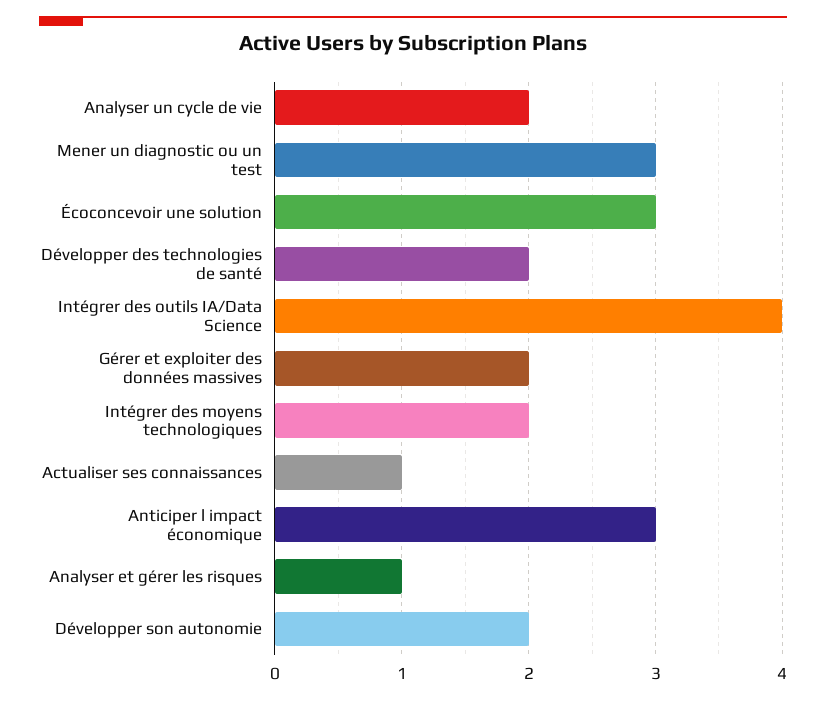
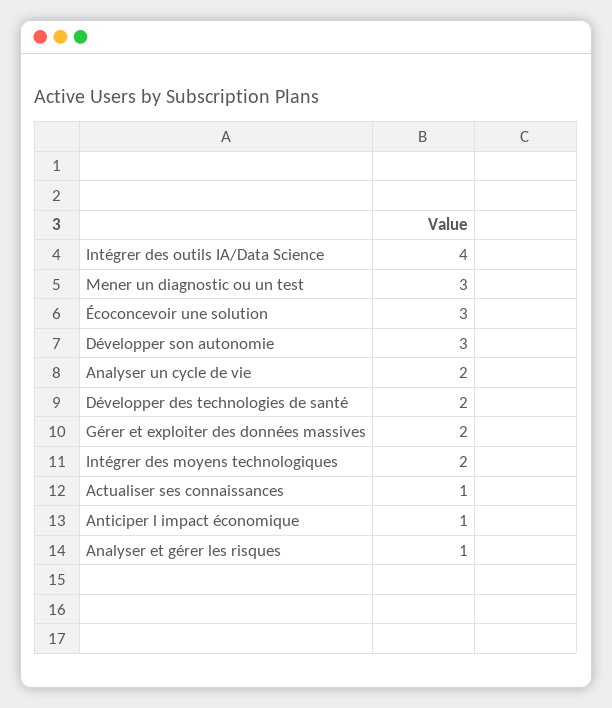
  {
    "Analyser un cycle de vie": 2,
    "Mener un diagnostic ou un test": 3,
    "Écoconcevoir une solution": 3,
    "Développer des technologies de santé": 2,
    "Intégrer des outils IA/Data Science": 4,
    "Gérer et exploiter des données massives": 2,
    "Intégrer des moyens technologiques": 2,
    "Actualiser ses connaissances": 1,
-   "Anticiper l impact économique": 3,
+   "Anticiper l impact économique": 1,
    "Analyser et gérer les risques": 1,
-   "Développer son autonomie": 2
+   "Développer son autonomie": 3
  }

